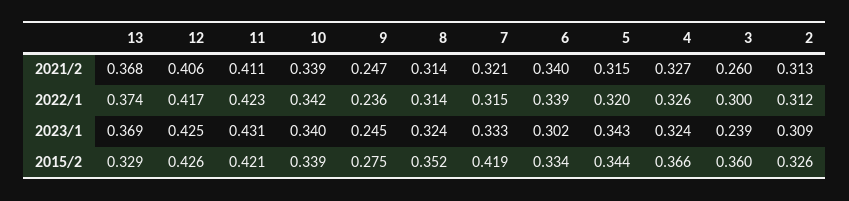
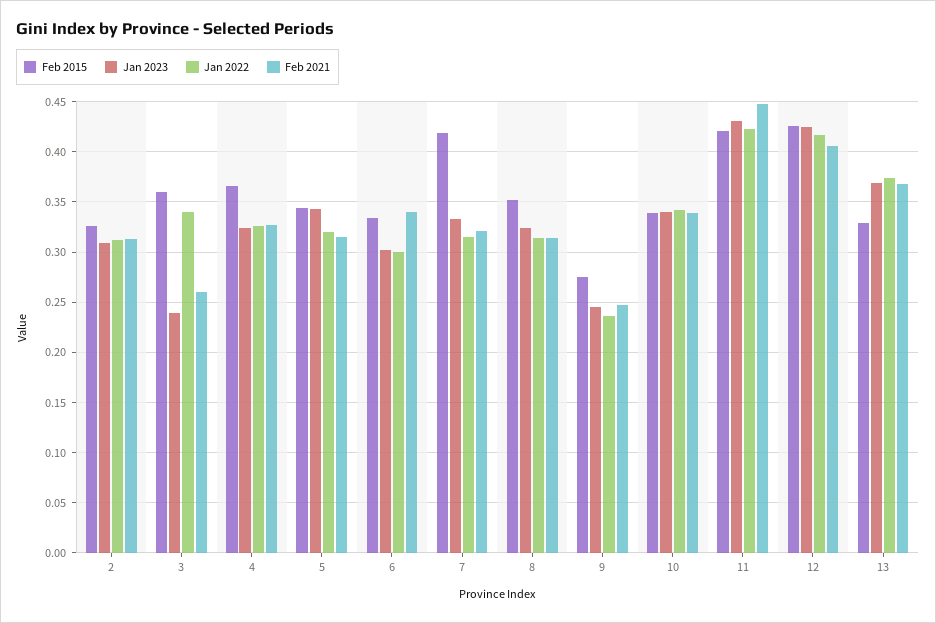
  {
    "2021/2": {
      "13": 0.368,
      "12": 0.406,
-     "11": 0.411,
+     "11": 0.45,
      "10": 0.339,
      "9": 0.247,
      "8": 0.314,
      "7": 0.321,
      "6": 0.34,
      "5": 0.315,
      "4": 0.327,
      "3": 0.26,
      "2": 0.313
    },
    "2022/1": {
      "13": 0.374,
      "12": 0.417,
      "11": 0.423,
      "10": 0.342,
      "9": 0.236,
      "8": 0.314,
      "7": 0.315,
-     "6": 0.339,
+     "6": 0.3,
      "5": 0.32,
      "4": 0.326,
-     "3": 0.3,
+     "3": 0.34,
      "2": 0.312
    },
    "2023/1": {
      "13": 0.369,
      "12": 0.425,
      "11": 0.431,
      "10": 0.34,
      "9": 0.245,
      "8": 0.324,
      "7": 0.333,
      "6": 0.302,
      "5": 0.343,
      "4": 0.324,
      "3": 0.239,
      "2": 0.309
    },
    "2015/2": {
      "13": 0.329,
      "12": 0.426,
      "11": 0.421,
      "10": 0.339,
      "9": 0.275,
      "8": 0.352,
      "7": 0.419,
      "6": 0.334,
      "5": 0.344,
      "4": 0.366,
      "3": 0.36,
      "2": 0.326
    }
  }

